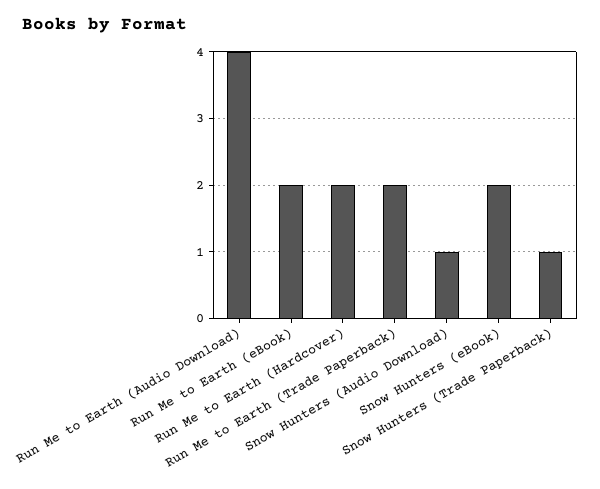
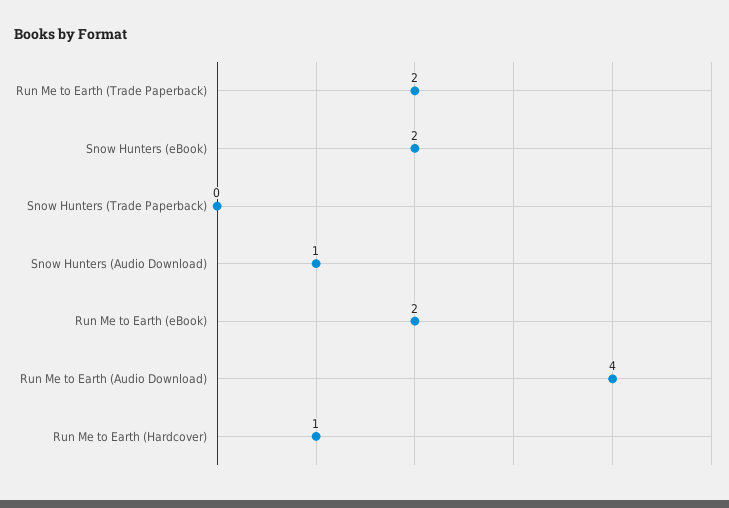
  {
    "Run Me to Earth (Audio Download)": 4,
    "Run Me to Earth (eBook)": 2,
-   "Run Me to Earth (Hardcover)": 2,
+   "Run Me to Earth (Hardcover)": 1,
    "Run Me to Earth (Trade Paperback)": 2,
    "Snow Hunters (Audio Download)": 1,
    "Snow Hunters (eBook)": 2,
-   "Snow Hunters (Trade Paperback)": 1
+   "Snow Hunters (Trade Paperback)": 0
  }

